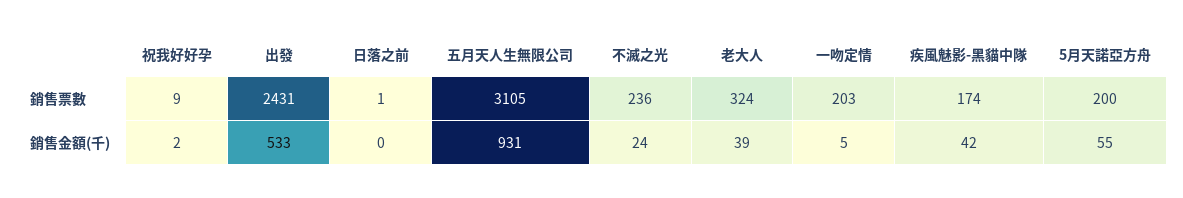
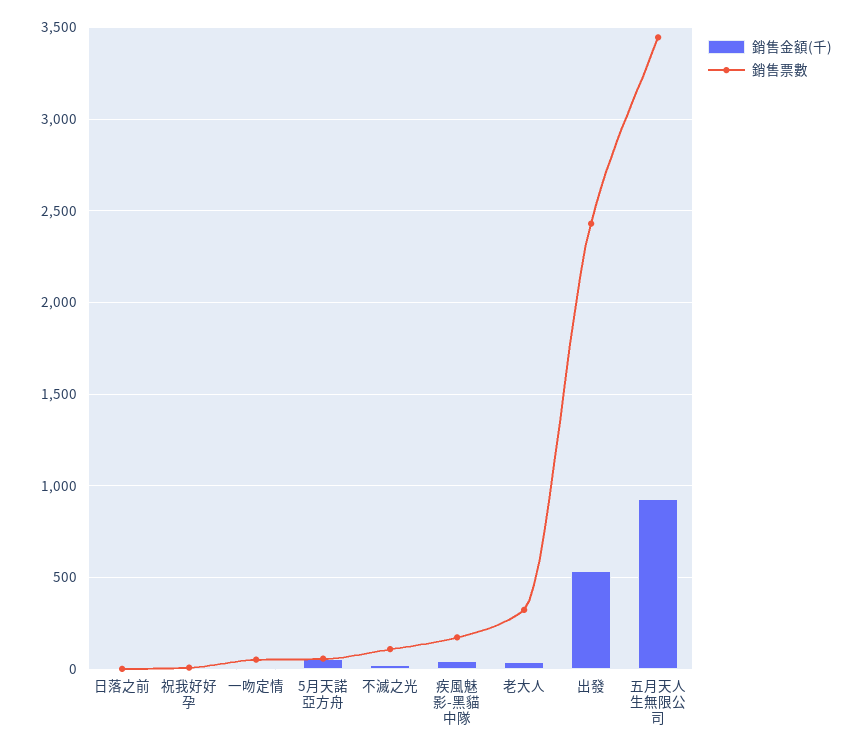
  {
    "銷售票數": {
      "祝我好好孕": 9,
      "出發": 2431,
      "日落之前": 1,
-     "五月天人生無限公司": 3105,
+     "五月天人生無限公司": 3450,
-     "不滅之光": 236,
+     "不滅之光": 100,
      "老大人": 324,
-     "一吻定情": 203,
+     "一吻定情": 50,
      "疾風魅影-黑貓中隊": 174,
-     "5月天諾亞方舟": 200
+     "5月天諾亞方舟": 50
    },
    "銷售金額(千)": {
      "祝我好好孕": 2,
      "出發": 533,
      "日落之前": 0,
      "五月天人生無限公司": 931,
      "不滅之光": 24,
      "老大人": 39,
      "一吻定情": 5,
      "疾風魅影-黑貓中隊": 42,
      "5月天諾亞方舟": 55
    }
  }

